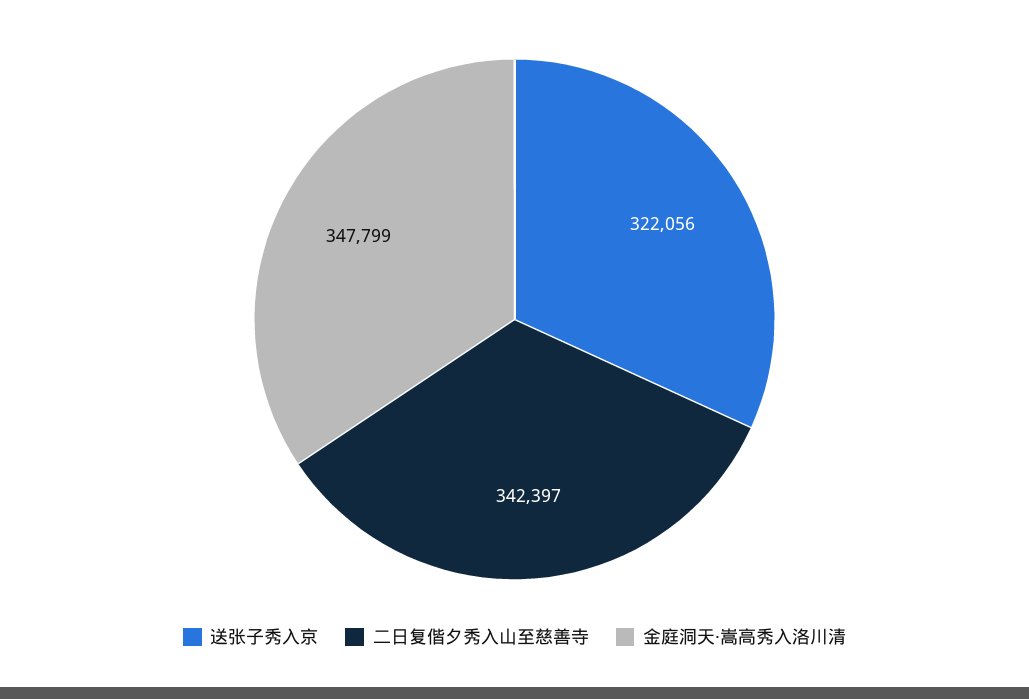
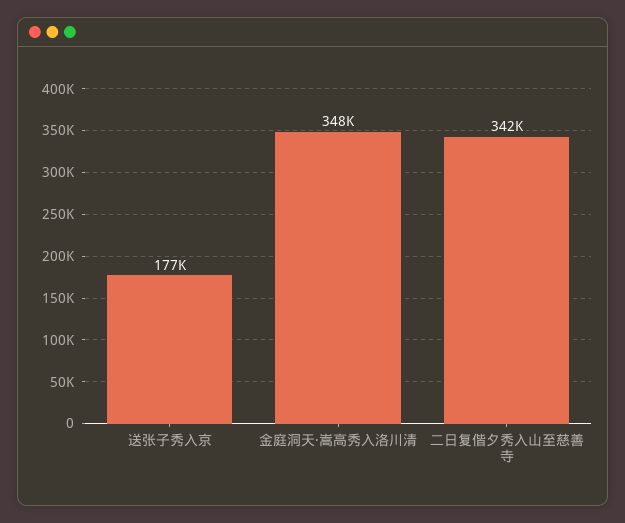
  {
-   "送张子秀入京": 322056,
+   "送张子秀入京": 177000,
    "二日复偕夕秀入山至慈善寺": 342397,
    "金庭洞天·嵩高秀入洛川清": 347799
  }

